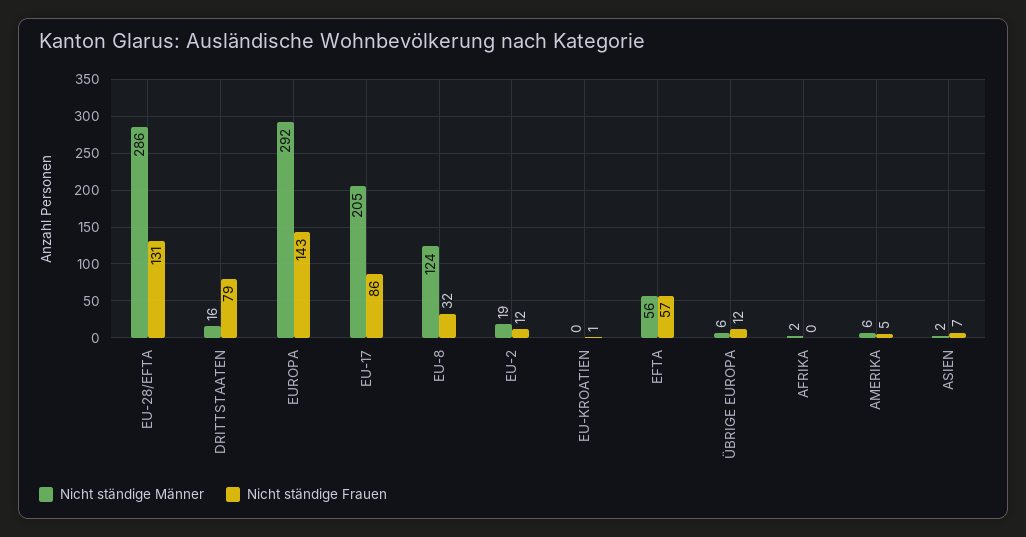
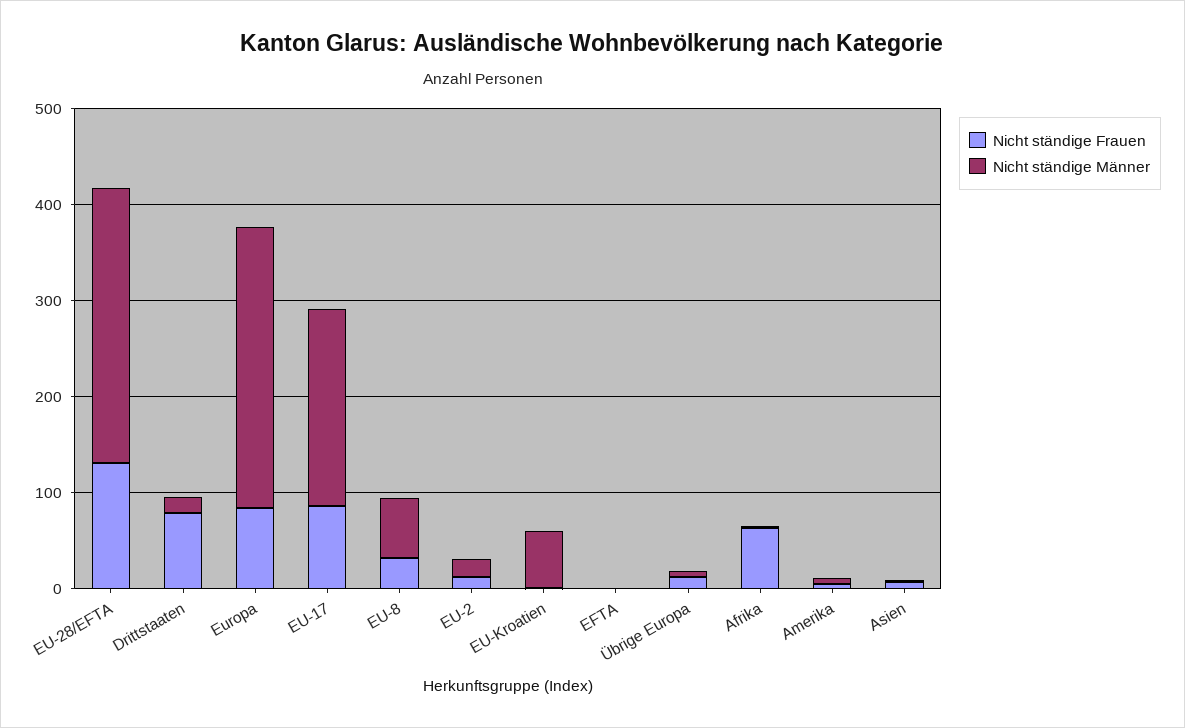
  {
    "Nicht ständige Männer": {
      "EU-28/EFTA": 286,
      "DRITTSTAATEN": 16,
      "EUROPA": 292,
      "EU-17": 205,
-     "EU-8": 124,
+     "EU-8": 60,
      "EU-2": 19,
-     "EU-KROATIEN": 0,
+     "EU-KROATIEN": 60,
-     "EFTA": 56,
+     "EFTA": 0,
      "ÜBRIGE EUROPA": 6,
      "AFRIKA": 2,
      "AMERIKA": 6,
      "ASIEN": 2
    },
    "Nicht ständige Frauen": {
      "EU-28/EFTA": 131,
      "DRITTSTAATEN": 79,
-     "EUROPA": 143,
+     "EUROPA": 80,
      "EU-17": 86,
      "EU-8": 32,
      "EU-2": 12,
      "EU-KROATIEN": 1,
-     "EFTA": 57,
+     "EFTA": 0,
      "ÜBRIGE EUROPA": 12,
-     "AFRIKA": 0,
+     "AFRIKA": 60,
      "AMERIKA": 5,
      "ASIEN": 7
    }
  }

